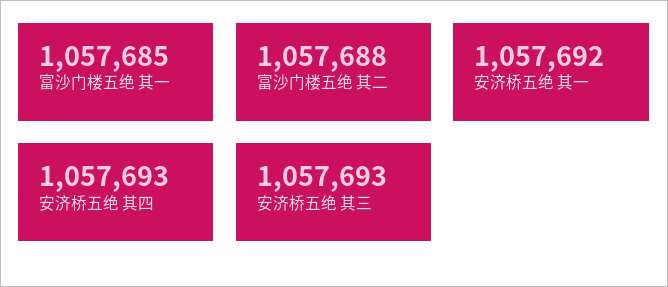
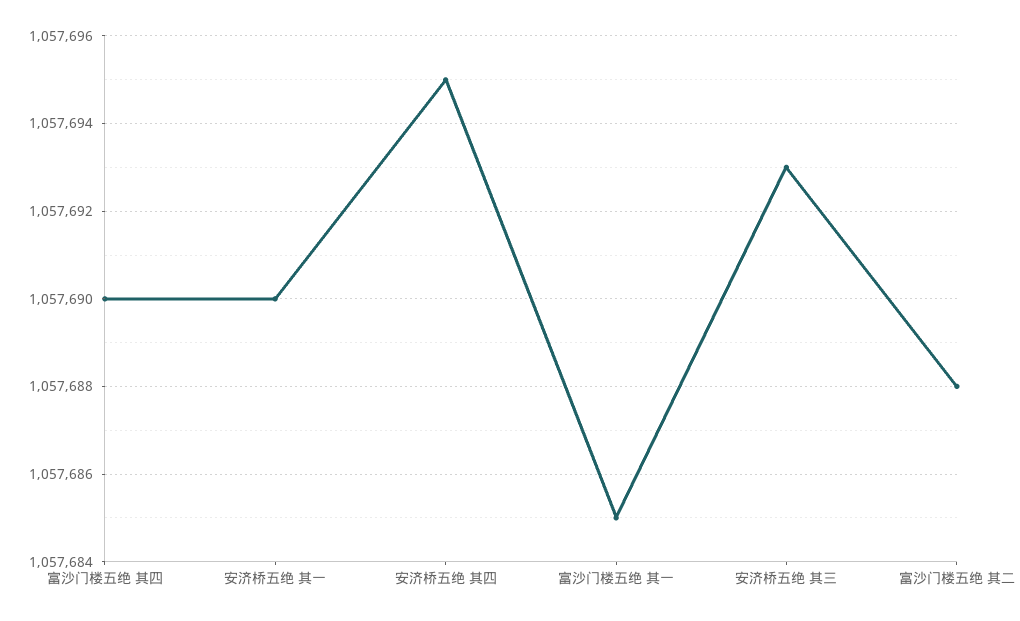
  {
    "富沙门楼五绝 其一": 1057685,
    "富沙门楼五绝 其二": 1057688,
-   "安济桥五绝 其一": 1057692,
+   "安济桥五绝 其一": 1057690,
-   "安济桥五绝 其四": 1057693,
+   "安济桥五绝 其四": 1057695,
-   "安济桥五绝 其三": 1057693
+   "安济桥五绝 其三": 1057693,
+   "富沙门楼五绝 其四": 1057690
  }

